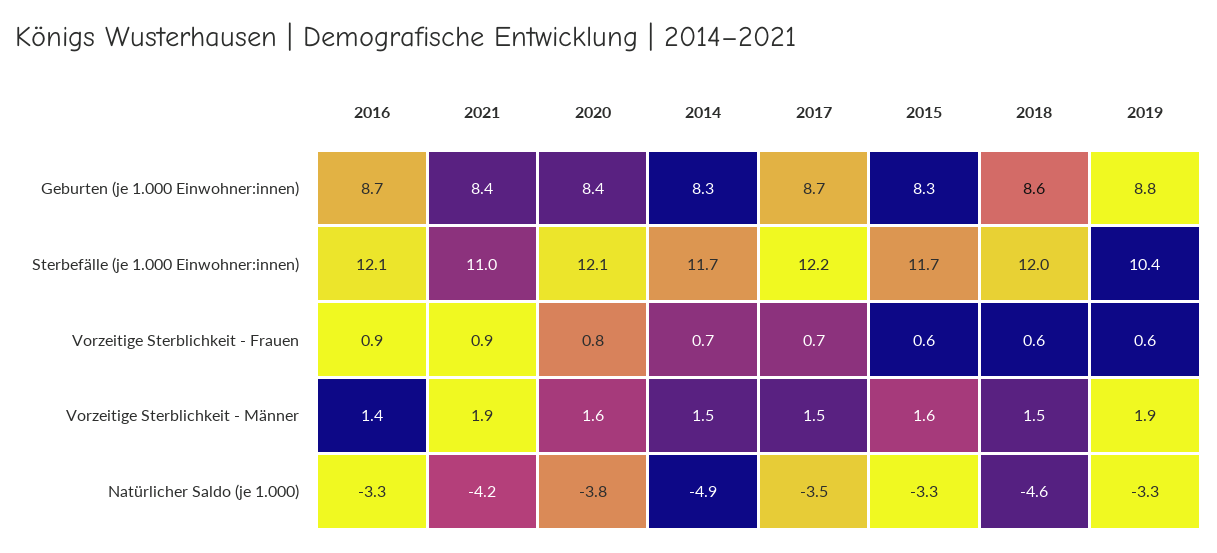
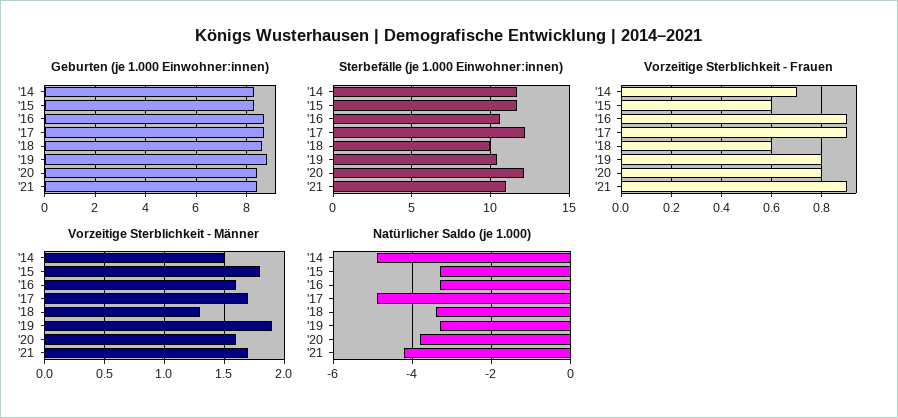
  {
    "Geburten (je 1.000 Einwohner:innen)": {
      "2016": 8.7,
      "2021": 8.4,
      "2020": 8.4,
      "2014": 8.3,
      "2017": 8.7,
      "2015": 8.3,
      "2018": 8.6,
      "2019": 8.8
    },
    "Sterbefälle (je 1.000 Einwohner:innen)": {
-     "2016": 12.1,
+     "2016": 10.5,
      "2021": 11,
      "2020": 12.1,
      "2014": 11.7,
      "2017": 12.2,
      "2015": 11.7,
-     "2018": 12,
+     "2018": 10,
      "2019": 10.4
    },
    "Vorzeitige Sterblichkeit - Frauen": {
      "2016": 0.9,
      "2021": 0.9,
      "2020": 0.8,
      "2014": 0.7,
-     "2017": 0.7,
+     "2017": 0.9,
      "2015": 0.6,
      "2018": 0.6,
-     "2019": 0.6
+     "2019": 0.8
    },
    "Vorzeitige Sterblichkeit - Männer": {
-     "2016": 1.4,
+     "2016": 1.6,
-     "2021": 1.9,
+     "2021": 1.7,
      "2020": 1.6,
      "2014": 1.5,
-     "2017": 1.5,
+     "2017": 1.7,
-     "2015": 1.6,
+     "2015": 1.8,
-     "2018": 1.5,
+     "2018": 1.3,
      "2019": 1.9
    },
    "Natürlicher Saldo (je 1.000)": {
      "2016": -3.3,
      "2021": -4.2,
      "2020": -3.8,
      "2014": -4.9,
-     "2017": -3.5,
+     "2017": -5,
      "2015": -3.3,
-     "2018": -4.6,
+     "2018": -3.5,
      "2019": -3.3
    }
  }

